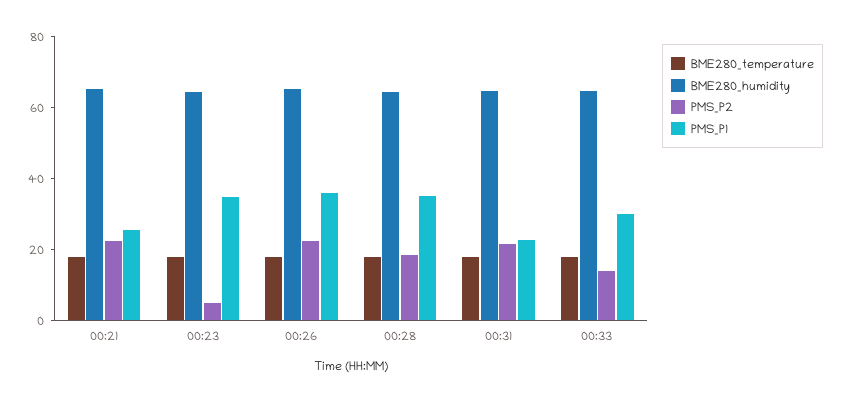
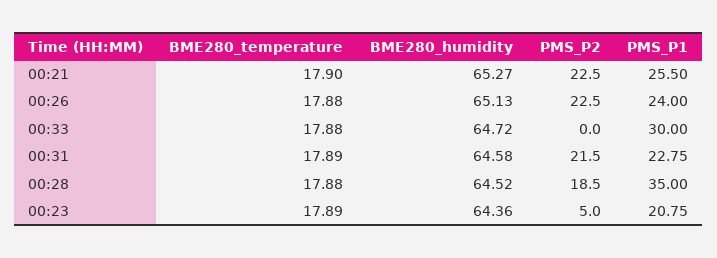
  {
    "BME280_temperature": {
      "00:21": 17.9,
      "00:23": 17.89,
      "00:26": 17.88,
      "00:28": 17.88,
      "00:31": 17.89,
      "00:33": 17.88
    },
    "BME280_humidity": {
      "00:21": 65.27,
      "00:23": 64.36,
      "00:26": 65.13,
      "00:28": 64.52,
      "00:31": 64.58,
      "00:33": 64.72
    },
    "PMS_P2": {
      "00:21": 22.5,
      "00:23": 5,
      "00:26": 22.5,
      "00:28": 18.5,
      "00:31": 21.5,
-     "00:33": 15
+     "00:33": 0
    },
    "PMS_P1": {
      "00:21": 25.5,
-     "00:23": 35,
+     "00:23": 20.75,
-     "00:26": 35,
+     "00:26": 24,
      "00:28": 35,
      "00:31": 22.75,
      "00:33": 30
    }
  }

